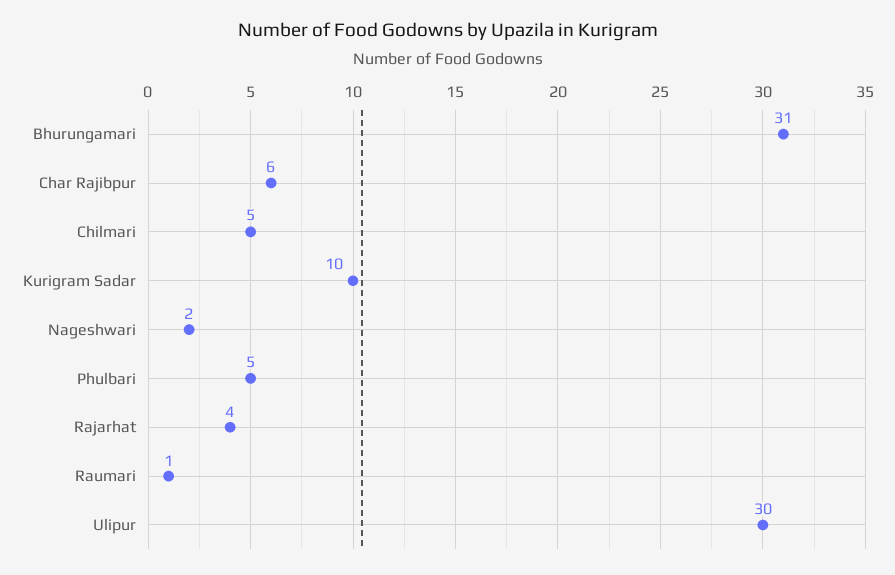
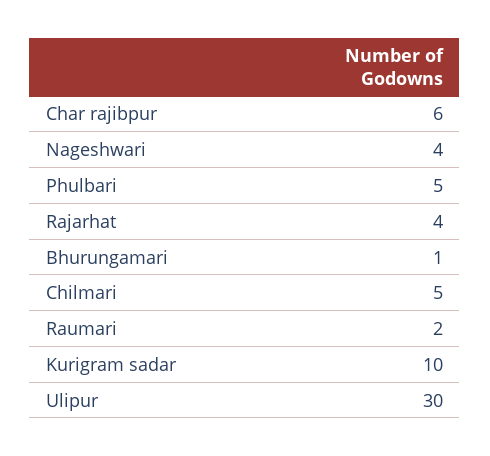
  {
-   "Bhurungamari": 31,
+   "Bhurungamari": 1,
    "Char Rajibpur": 6,
    "Chilmari": 5,
    "Kurigram Sadar": 10,
-   "Nageshwari": 2,
+   "Nageshwari": 4,
    "Phulbari": 5,
    "Rajarhat": 4,
-   "Raumari": 1,
+   "Raumari": 2,
    "Ulipur": 30
  }

